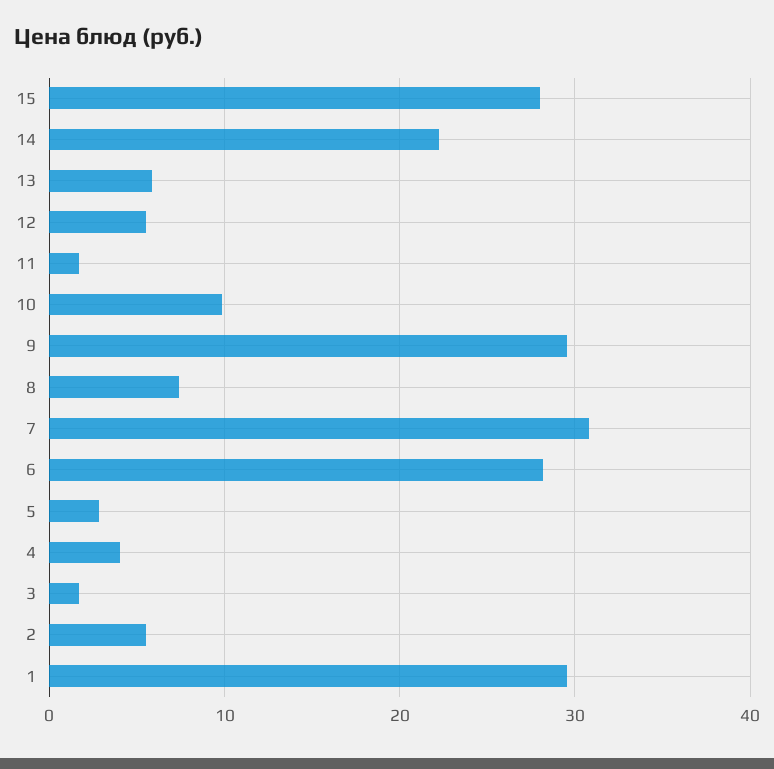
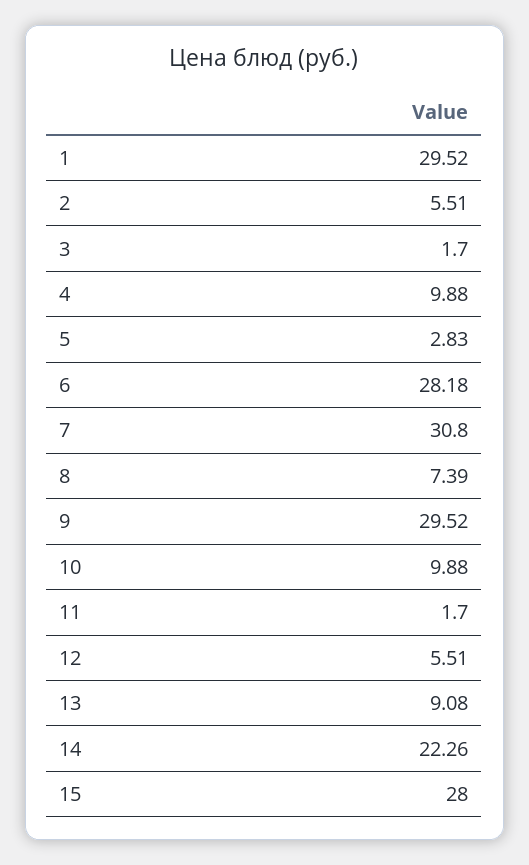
  {
    "15": 28,
    "14": 22.26,
-   "13": 6,
+   "13": 9.08,
    "12": 5.51,
    "11": 1.7,
    "10": 9.88,
    "9": 29.52,
    "8": 7.39,
    "7": 30.8,
    "6": 28.18,
    "5": 2.83,
-   "4": 4,
+   "4": 9.88,
    "3": 1.7,
    "2": 5.51,
    "1": 29.52
  }

